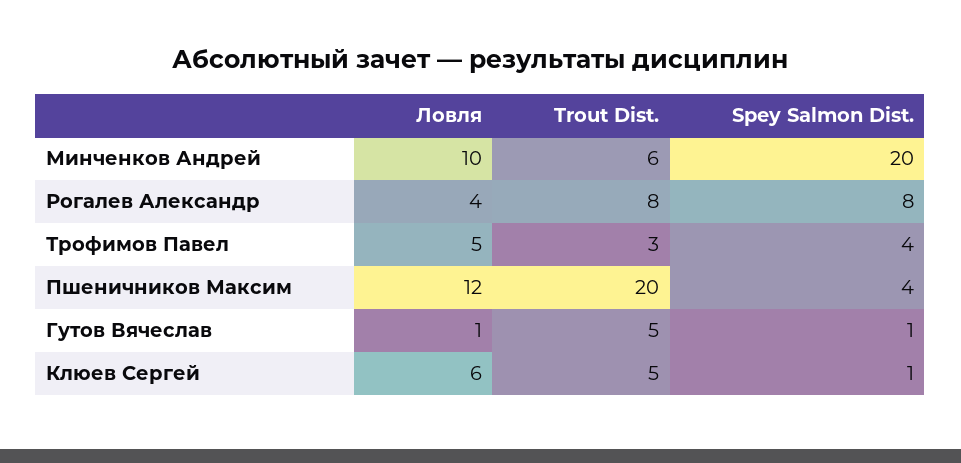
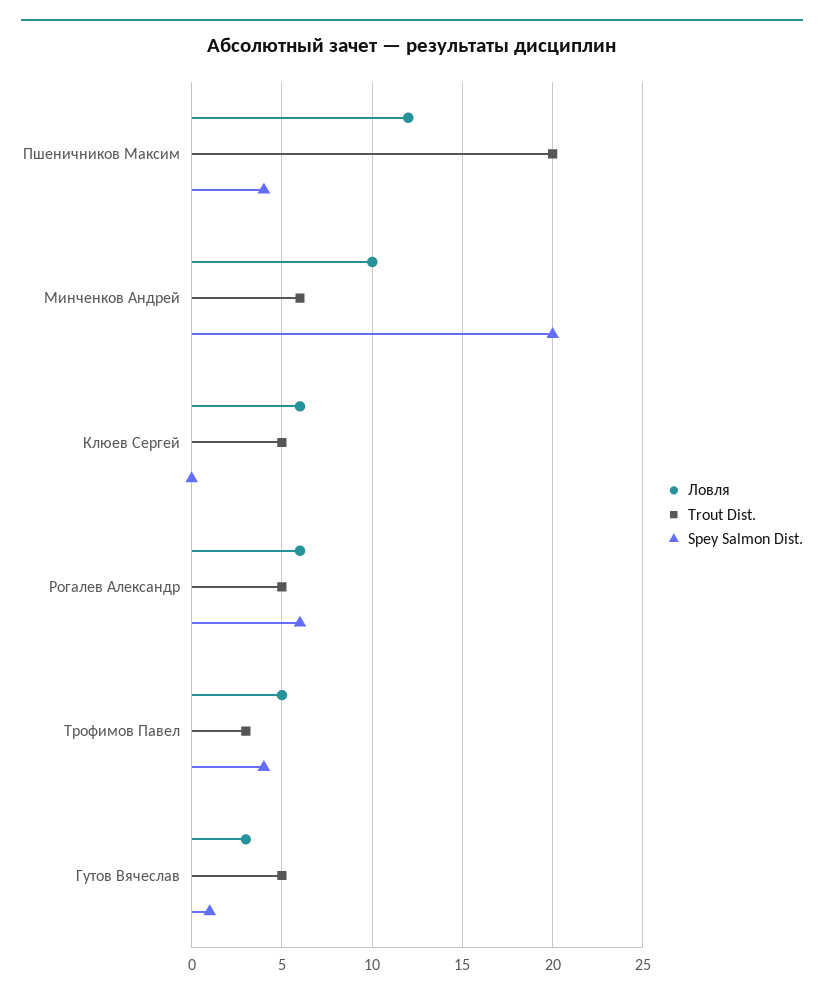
  {
    "Ловля": {
      "Минченков Андрей": 10,
-     "Рогалев Александр": 4,
+     "Рогалев Александр": 6,
      "Трофимов Павел": 5,
      "Пшеничников Максим": 12,
-     "Гутов Вячеслав": 1,
+     "Гутов Вячеслав": 3,
      "Клюев Сергей": 6
    },
    "Trout Dist.": {
      "Минченков Андрей": 6,
-     "Рогалев Александр": 8,
+     "Рогалев Александр": 5,
      "Трофимов Павел": 3,
      "Пшеничников Максим": 20,
      "Гутов Вячеслав": 5,
      "Клюев Сергей": 5
    },
    "Spey Salmon Dist.": {
      "Минченков Андрей": 20,
-     "Рогалев Александр": 8,
+     "Рогалев Александр": 6,
      "Трофимов Павел": 4,
      "Пшеничников Максим": 4,
      "Гутов Вячеслав": 1,
-     "Клюев Сергей": 1
+     "Клюев Сергей": 0
    }
  }

